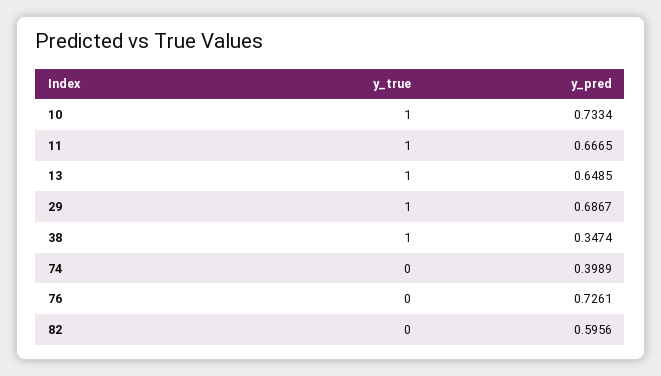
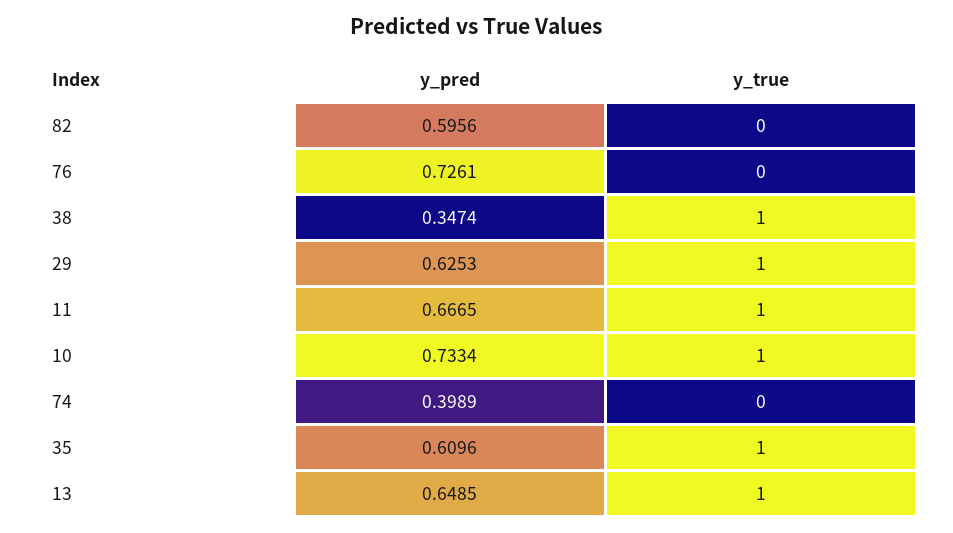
  {
    "y_true": {
      "10": 1,
      "11": 1,
      "13": 1,
      "29": 1,
      "38": 1,
      "74": 0,
      "76": 0,
-     "82": 0
+     "82": 0,
+     "35": 1
    },
    "y_pred": {
      "10": 0.7334,
      "11": 0.6665,
      "13": 0.6485,
-     "29": 0.6867,
+     "29": 0.6253,
      "38": 0.3474,
      "74": 0.3989,
      "76": 0.7261,
-     "82": 0.5956
+     "82": 0.5956,
+     "35": 0.6096
    }
  }

